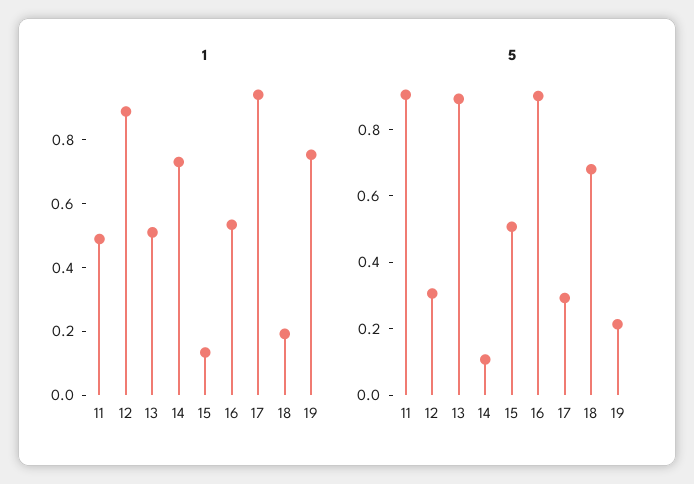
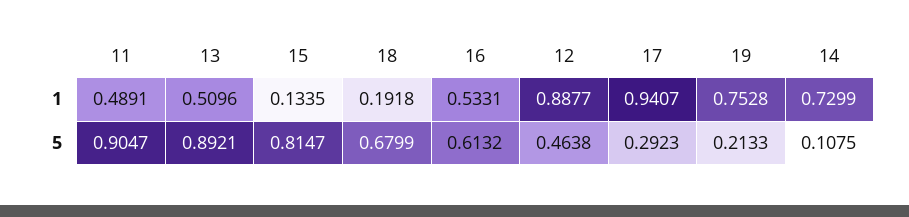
  {
    "1": {
      "11": 0.4891,
      "12": 0.8877,
      "13": 0.5096,
      "14": 0.7299,
      "15": 0.1335,
      "16": 0.5331,
      "17": 0.9407,
      "18": 0.1918,
      "19": 0.7528
    },
    "5": {
      "11": 0.9047,
-     "12": 0.3,
+     "12": 0.4638,
      "13": 0.8921,
      "14": 0.1075,
-     "15": 0.5,
+     "15": 0.8147,
-     "16": 0.9,
+     "16": 0.6132,
      "17": 0.2923,
      "18": 0.6799,
      "19": 0.2133
    }
  }

